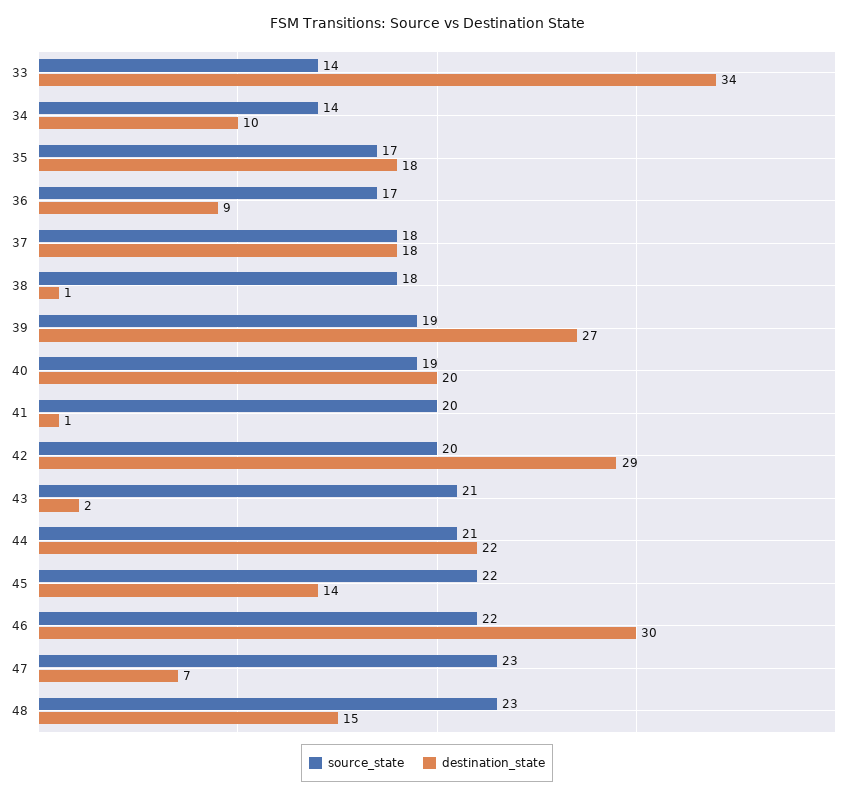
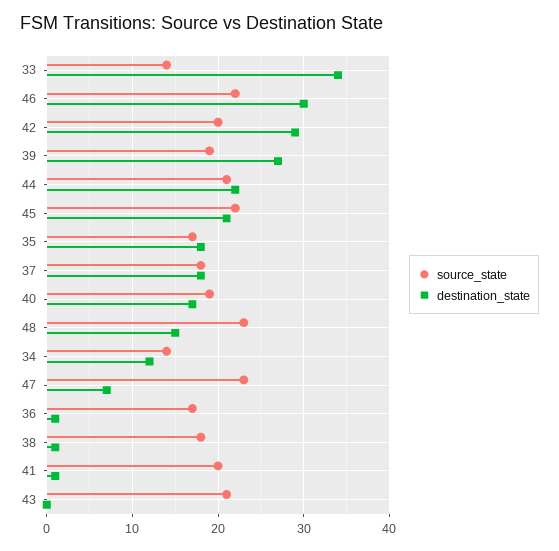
  {
    "source_state": {
      "33": 14,
      "34": 14,
      "35": 17,
      "36": 17,
      "37": 18,
      "38": 18,
      "39": 19,
      "40": 19,
      "41": 20,
      "42": 20,
      "43": 21,
      "44": 21,
      "45": 22,
      "46": 22,
      "47": 23,
      "48": 23
    },
    "destination_state": {
      "33": 34,
-     "34": 10,
+     "34": 12,
      "35": 18,
-     "36": 9,
+     "36": 1,
      "37": 18,
      "38": 1,
      "39": 27,
-     "40": 20,
+     "40": 17,
      "41": 1,
      "42": 29,
-     "43": 2,
+     "43": 0,
      "44": 22,
-     "45": 14,
+     "45": 21,
      "46": 30,
      "47": 7,
      "48": 15
    }
  }

